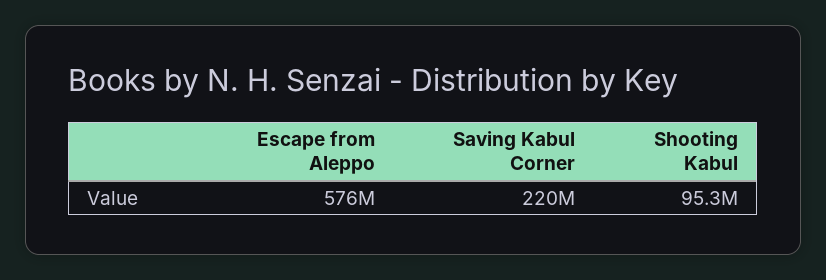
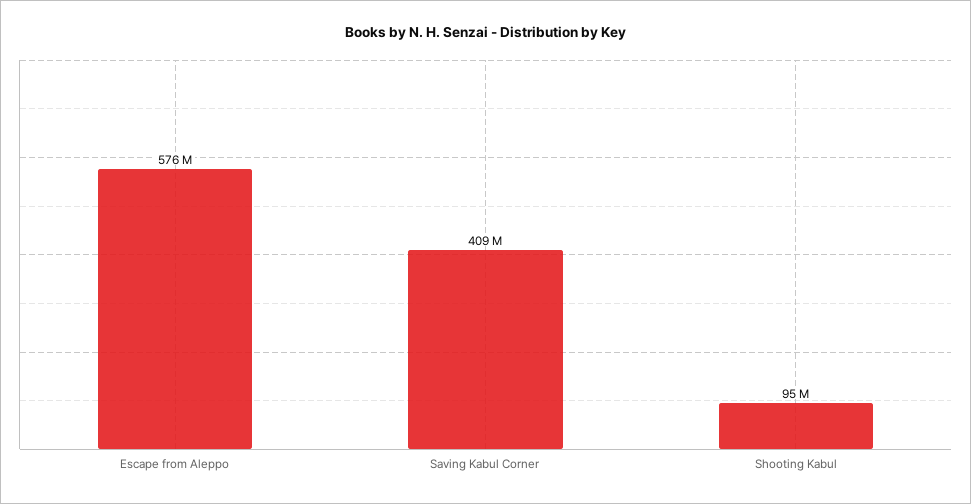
  {
    "Escape from Aleppo": 576000000,
-   "Saving Kabul Corner": 220000000,
+   "Saving Kabul Corner": 409000000,
    "Shooting Kabul": 95300000
  }

